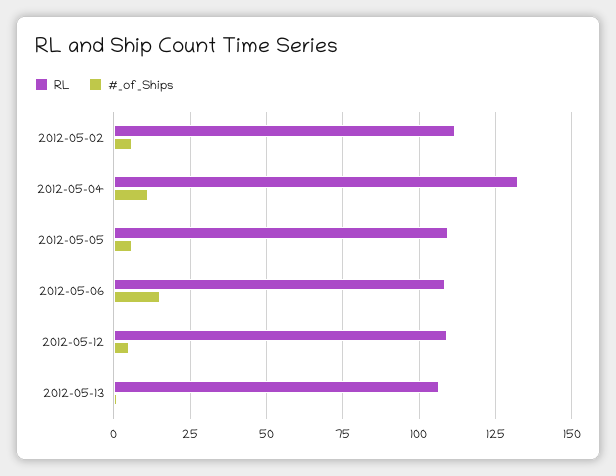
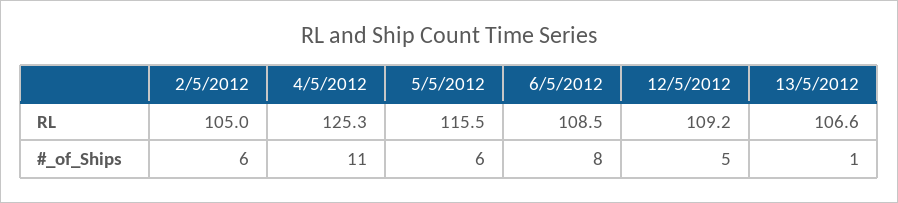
  {
    "RL": {
-     "2012-05-02": 112.5,
+     "2012-05-02": 105,
-     "2012-05-04": 132.5,
+     "2012-05-04": 125.3,
-     "2012-05-05": 110,
+     "2012-05-05": 115.5,
      "2012-05-06": 108.5,
      "2012-05-12": 109.2,
      "2012-05-13": 106.6
    },
    "#_of_Ships": {
      "2012-05-02": 6,
      "2012-05-04": 11,
      "2012-05-05": 6,
-     "2012-05-06": 15,
+     "2012-05-06": 8,
      "2012-05-12": 5,
      "2012-05-13": 1
    }
  }

